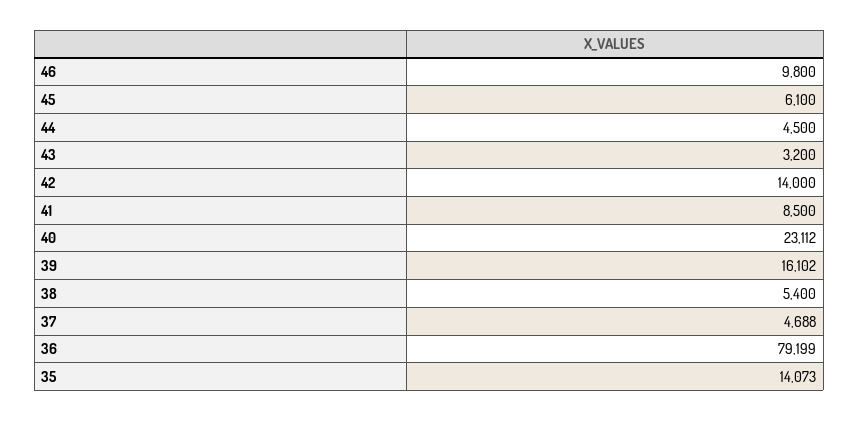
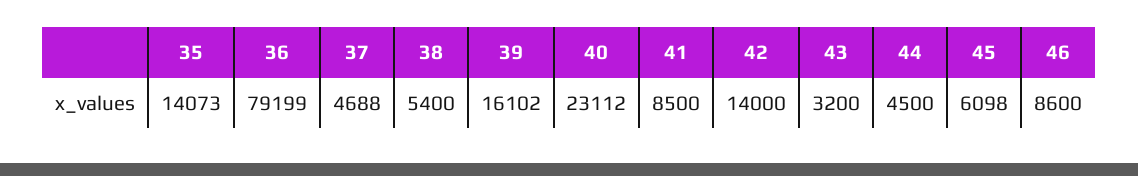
  {
-   "46": 9800,
+   "46": 8600,
-   "45": 6100,
+   "45": 6098,
    "44": 4500,
    "43": 3200,
    "42": 14000,
    "41": 8500,
    "40": 23112,
    "39": 16102,
    "38": 5400,
    "37": 4688,
    "36": 79199,
    "35": 14073
  }

